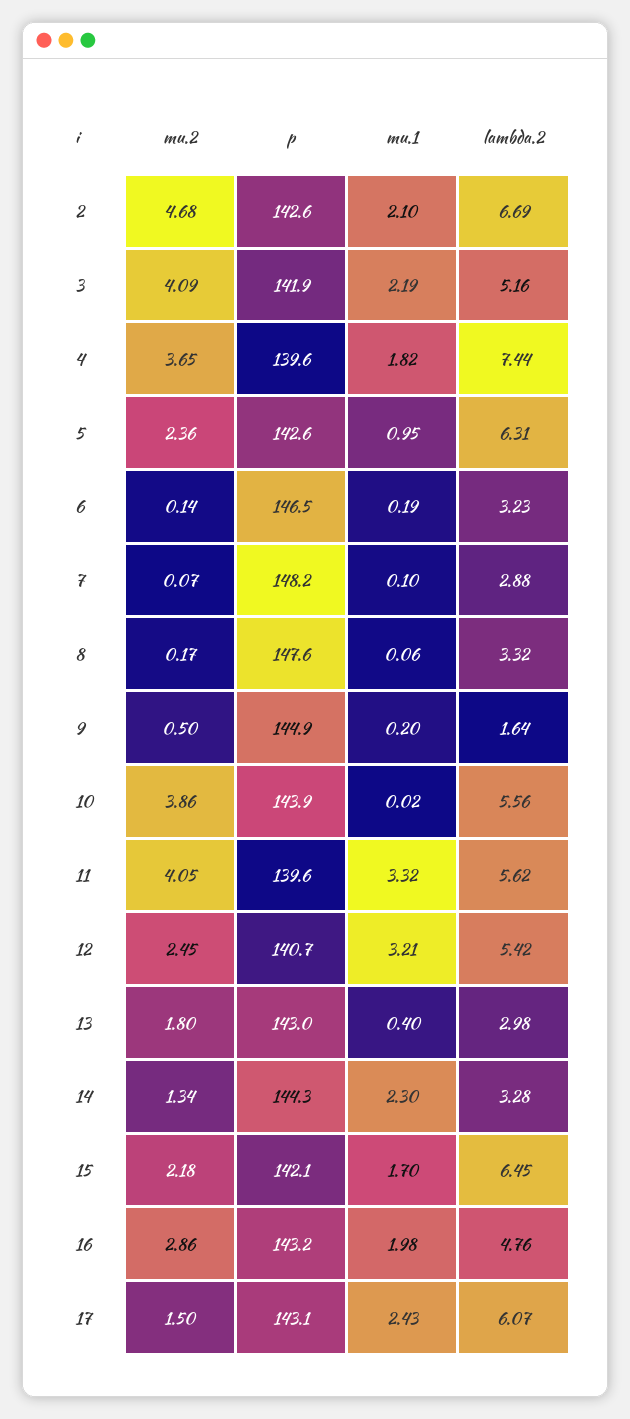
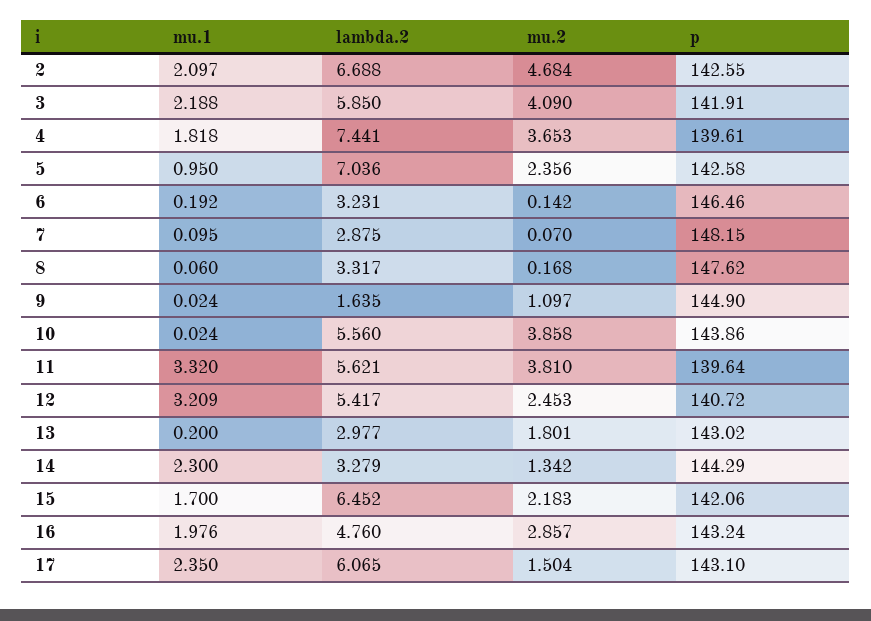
  {
    "mu.2": {
      "2": 4.684,
      "3": 4.09,
      "4": 3.653,
      "5": 2.356,
      "6": 0.142,
      "7": 0.07,
      "8": 0.168,
-     "9": 0.5,
+     "9": 1.097,
      "10": 3.858,
-     "11": 4.05,
+     "11": 3.81,
      "12": 2.453,
      "13": 1.801,
      "14": 1.342,
      "15": 2.183,
      "16": 2.857,
      "17": 1.504
    },
    "p": {
      "2": 142.55,
      "3": 141.91,
      "4": 139.61,
      "5": 142.58,
      "6": 146.46,
      "7": 148.15,
      "8": 147.62,
      "9": 144.9,
      "10": 143.86,
      "11": 139.64,
      "12": 140.72,
      "13": 143.02,
      "14": 144.29,
      "15": 142.06,
      "16": 143.24,
      "17": 143.1
    },
    "mu.1": {
      "2": 2.097,
      "3": 2.188,
      "4": 1.818,
      "5": 0.95,
      "6": 0.192,
      "7": 0.095,
      "8": 0.06,
-     "9": 0.2,
+     "9": 0.024,
      "10": 0.024,
      "11": 3.32,
      "12": 3.209,
-     "13": 0.4,
+     "13": 0.2,
      "14": 2.3,
      "15": 1.7,
      "16": 1.976,
-     "17": 2.43
+     "17": 2.35
    },
    "lambda.2": {
      "2": 6.688,
-     "3": 5.16,
+     "3": 5.85,
      "4": 7.441,
-     "5": 6.31,
+     "5": 7.036,
      "6": 3.231,
      "7": 2.875,
      "8": 3.317,
      "9": 1.635,
      "10": 5.56,
      "11": 5.621,
      "12": 5.417,
      "13": 2.977,
      "14": 3.279,
      "15": 6.452,
      "16": 4.76,
      "17": 6.065
    }
  }

